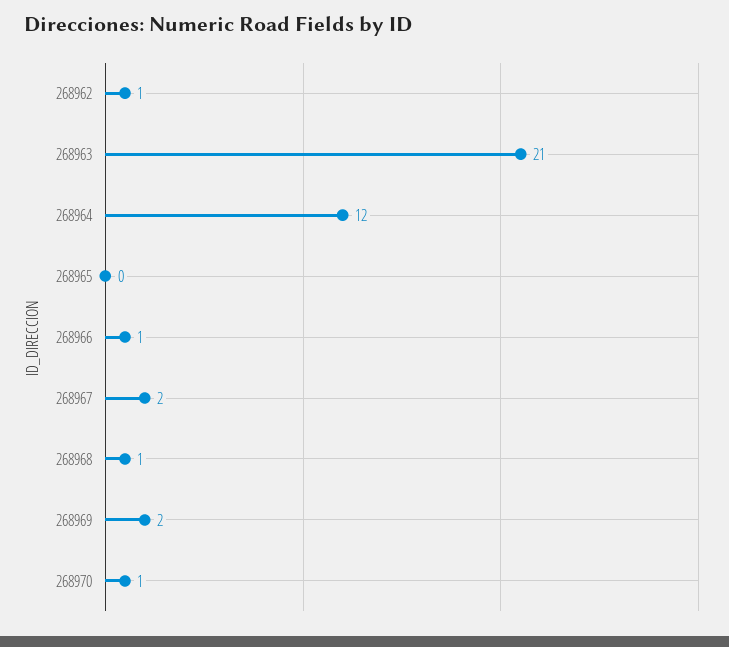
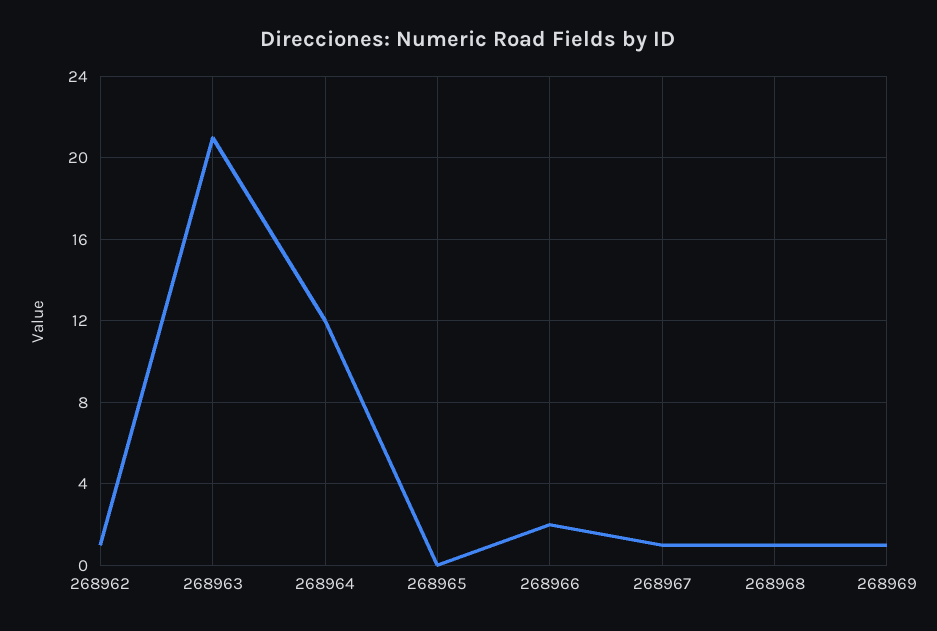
  {
    "268962": 1,
    "268963": 21,
    "268964": 12,
    "268965": 0,
-   "268966": 1,
+   "268966": 2,
-   "268967": 2,
+   "268967": 1,
    "268968": 1,
-   "268969": 2,
+   "268969": 1
-   "268970": 1
  }

